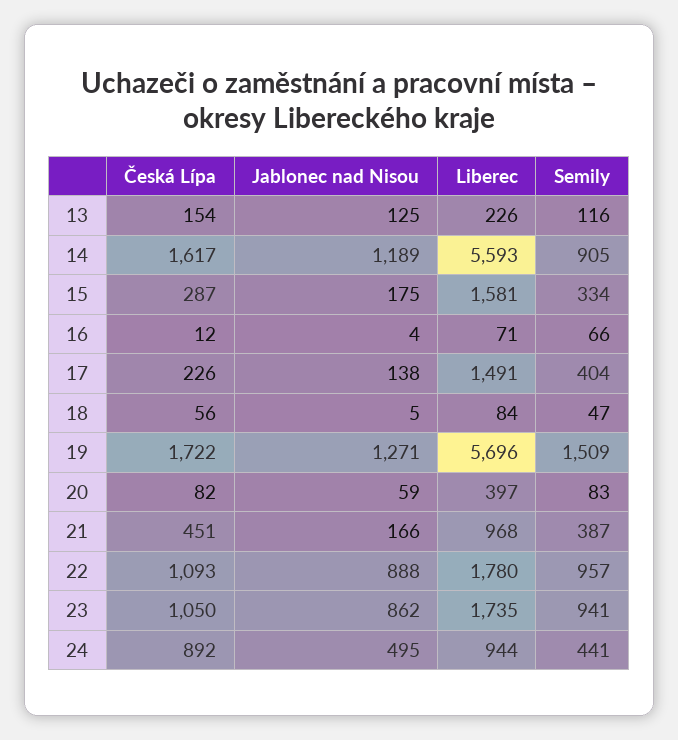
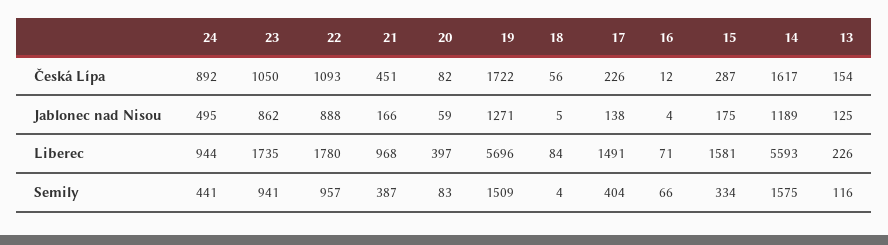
  {
    "Česká Lípa": {
      "13": 154,
      "14": 1617,
      "15": 287,
      "16": 12,
      "17": 226,
      "18": 56,
      "19": 1722,
      "20": 82,
      "21": 451,
      "22": 1093,
      "23": 1050,
      "24": 892
    },
    "Jablonec nad Nisou": {
      "13": 125,
      "14": 1189,
      "15": 175,
      "16": 4,
      "17": 138,
      "18": 5,
      "19": 1271,
      "20": 59,
      "21": 166,
      "22": 888,
      "23": 862,
      "24": 495
    },
    "Liberec": {
      "13": 226,
      "14": 5593,
      "15": 1581,
      "16": 71,
      "17": 1491,
      "18": 84,
      "19": 5696,
      "20": 397,
      "21": 968,
      "22": 1780,
      "23": 1735,
      "24": 944
    },
    "Semily": {
      "13": 116,
-     "14": 905,
+     "14": 1575,
      "15": 334,
      "16": 66,
      "17": 404,
-     "18": 47,
+     "18": 4,
      "19": 1509,
      "20": 83,
      "21": 387,
      "22": 957,
      "23": 941,
      "24": 441
    }
  }

